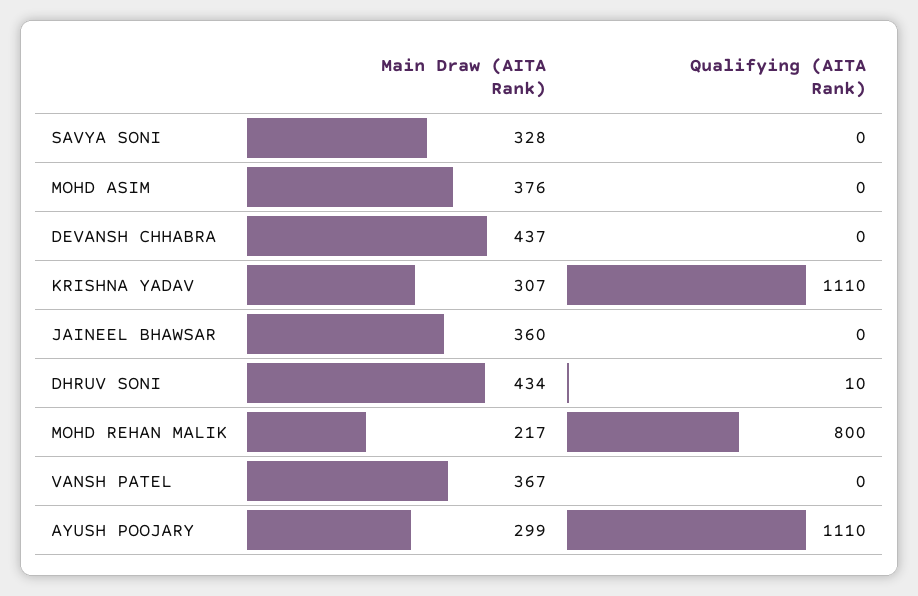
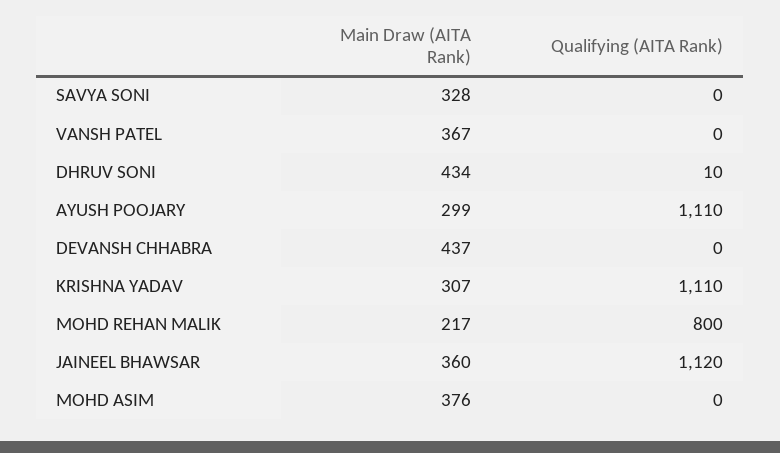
  {
    "Main Draw (AITA Rank)": {
      "SAVYA SONI": 328,
      "MOHD ASIM": 376,
      "DEVANSH CHHABRA": 437,
      "KRISHNA YADAV": 307,
      "JAINEEL BHAWSAR": 360,
      "DHRUV SONI": 434,
      "MOHD REHAN MALIK": 217,
      "VANSH PATEL": 367,
      "AYUSH POOJARY": 299
    },
    "Qualifying (AITA Rank)": {
      "SAVYA SONI": 0,
      "MOHD ASIM": 0,
      "DEVANSH CHHABRA": 0,
      "KRISHNA YADAV": 1110,
-     "JAINEEL BHAWSAR": 0,
+     "JAINEEL BHAWSAR": 1120,
      "DHRUV SONI": 10,
      "MOHD REHAN MALIK": 800,
      "VANSH PATEL": 0,
      "AYUSH POOJARY": 1110
    }
  }

